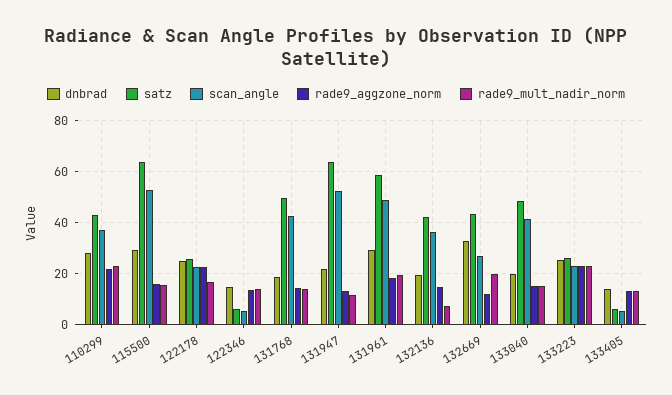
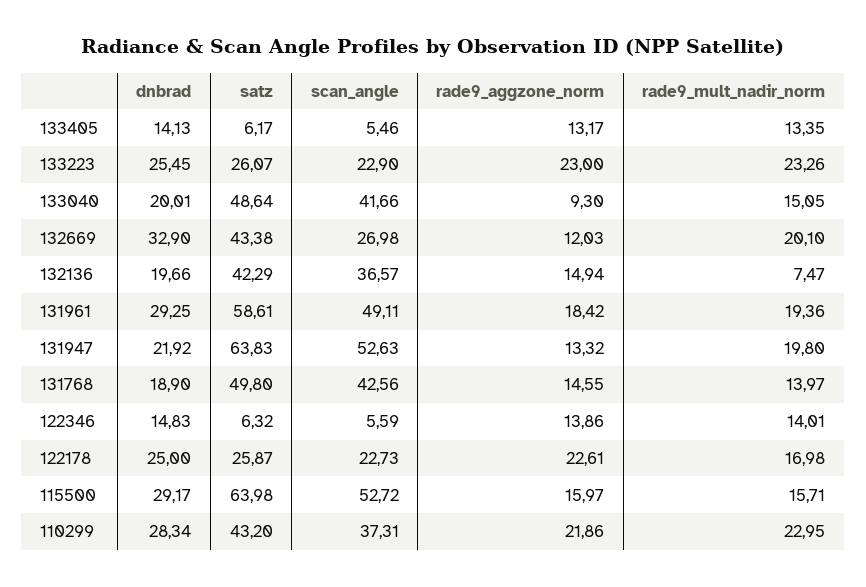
  {
    "dnbrad": {
      "110299": 28.34,
      "115500": 29.17,
      "122178": 25,
      "122346": 14.83,
      "131768": 18.9,
      "131947": 21.92,
      "131961": 29.25,
      "132136": 19.66,
      "132669": 32.9,
      "133040": 20.01,
      "133223": 25.45,
      "133405": 14.13
    },
    "satz": {
      "110299": 43.2,
      "115500": 63.98,
      "122178": 25.87,
      "122346": 6.32,
      "131768": 49.8,
      "131947": 63.83,
      "131961": 58.61,
      "132136": 42.29,
      "132669": 43.38,
      "133040": 48.64,
      "133223": 26.07,
      "133405": 6.17
    },
    "scan_angle": {
      "110299": 37.31,
      "115500": 52.72,
      "122178": 22.73,
      "122346": 5.59,
      "131768": 42.56,
      "131947": 52.63,
      "131961": 49.11,
      "132136": 36.57,
      "132669": 26.98,
      "133040": 41.66,
      "133223": 22.9,
      "133405": 5.46
    },
    "rade9_aggzone_norm": {
      "110299": 21.86,
      "115500": 15.97,
      "122178": 22.61,
      "122346": 13.86,
      "131768": 14.55,
      "131947": 13.32,
      "131961": 18.42,
      "132136": 14.94,
      "132669": 12.03,
-     "133040": 15,
+     "133040": 9.3,
      "133223": 23,
      "133405": 13.17
    },
    "rade9_mult_nadir_norm": {
      "110299": 22.95,
      "115500": 15.71,
      "122178": 16.98,
      "122346": 14.01,
      "131768": 13.97,
-     "131947": 12.5,
+     "131947": 19.8,
      "131961": 19.36,
      "132136": 7.47,
      "132669": 20.1,
      "133040": 15.05,
      "133223": 23.26,
      "133405": 13.35
    }
  }

